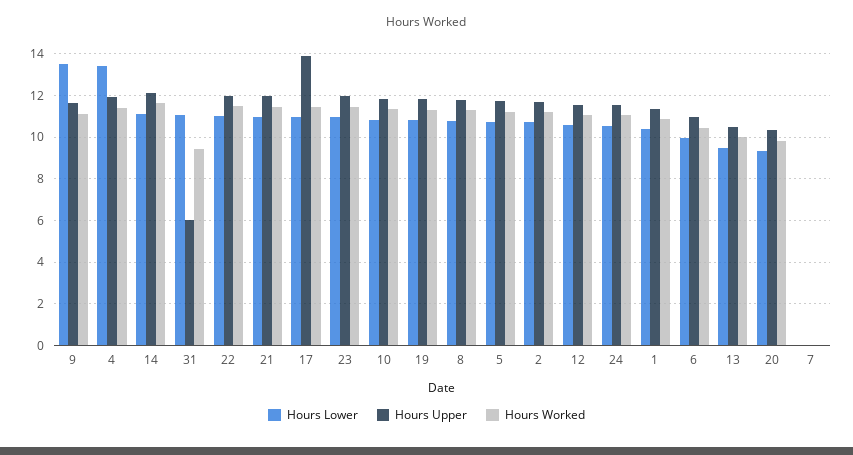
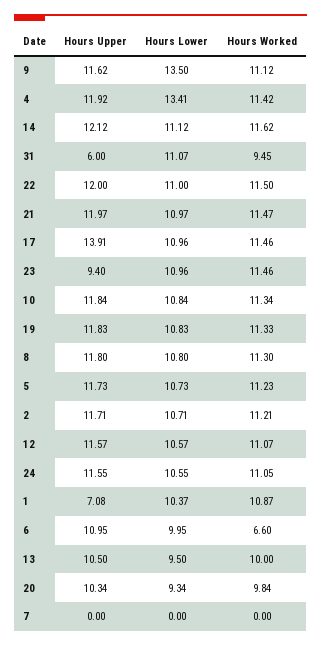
  {
    "Hours Lower": {
      "9": 13.5,
      "4": 13.41,
      "14": 11.12,
      "31": 11.07,
      "22": 11,
      "21": 10.97,
      "17": 10.96,
      "23": 10.96,
      "10": 10.84,
      "19": 10.83,
      "8": 10.8,
      "5": 10.73,
      "2": 10.71,
      "12": 10.57,
      "24": 10.55,
      "1": 10.37,
      "6": 9.95,
      "13": 9.5,
      "20": 9.34,
      "7": 0
    },
    "Hours Upper": {
      "9": 11.62,
      "4": 11.92,
      "14": 12.12,
      "31": 6,
      "22": 12,
      "21": 11.97,
      "17": 13.91,
-     "23": 12,
+     "23": 9.4,
      "10": 11.84,
      "19": 11.83,
      "8": 11.8,
      "5": 11.73,
      "2": 11.71,
      "12": 11.57,
      "24": 11.55,
-     "1": 11.5,
+     "1": 7.08,
      "6": 10.95,
      "13": 10.5,
      "20": 10.34,
      "7": 0
    },
    "Hours Worked": {
      "9": 11.12,
      "4": 11.42,
      "14": 11.62,
      "31": 9.45,
      "22": 11.5,
      "21": 11.47,
      "17": 11.46,
      "23": 11.46,
      "10": 11.34,
      "19": 11.33,
      "8": 11.3,
      "5": 11.23,
      "2": 11.21,
      "12": 11.07,
      "24": 11.05,
      "1": 10.87,
-     "6": 10.5,
+     "6": 6.6,
      "13": 10,
      "20": 9.84,
      "7": 0
    }
  }

